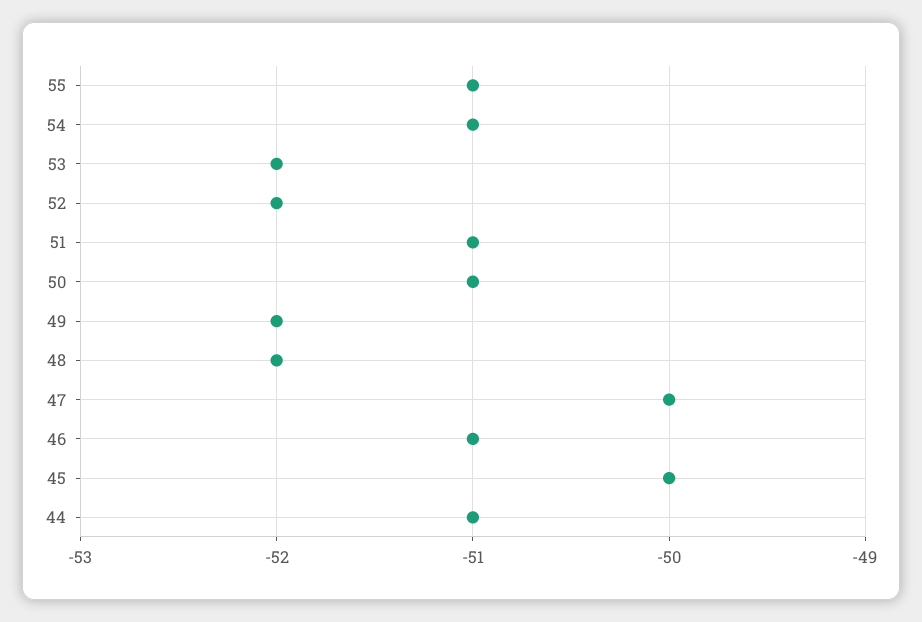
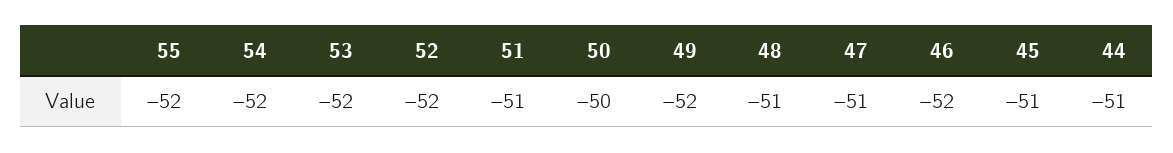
  {
-   "55": -51,
+   "55": -52,
-   "54": -51,
+   "54": -52,
    "53": -52,
    "52": -52,
    "51": -51,
-   "50": -51,
+   "50": -50,
    "49": -52,
-   "48": -52,
+   "48": -51,
-   "47": -50,
+   "47": -51,
-   "46": -51,
+   "46": -52,
-   "45": -50,
+   "45": -51,
    "44": -51
  }

